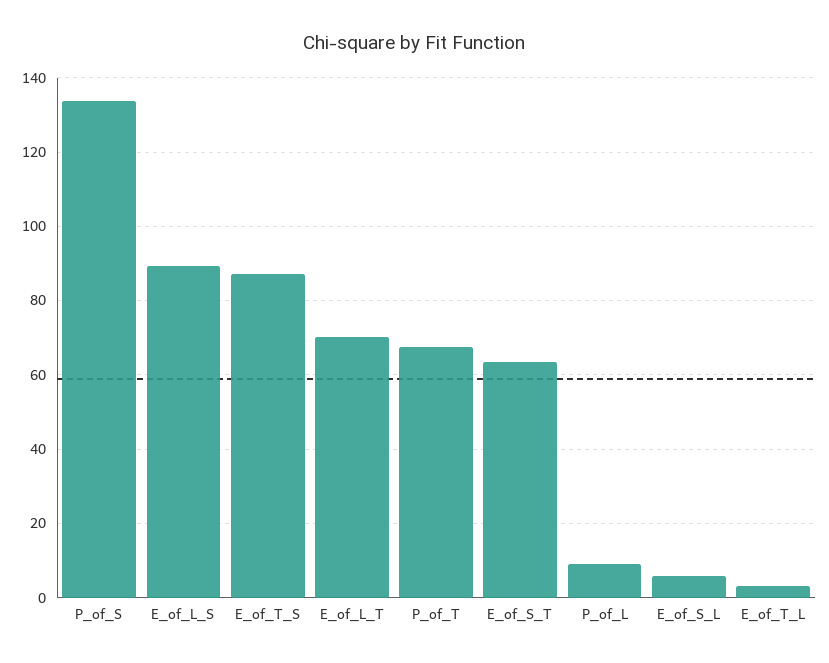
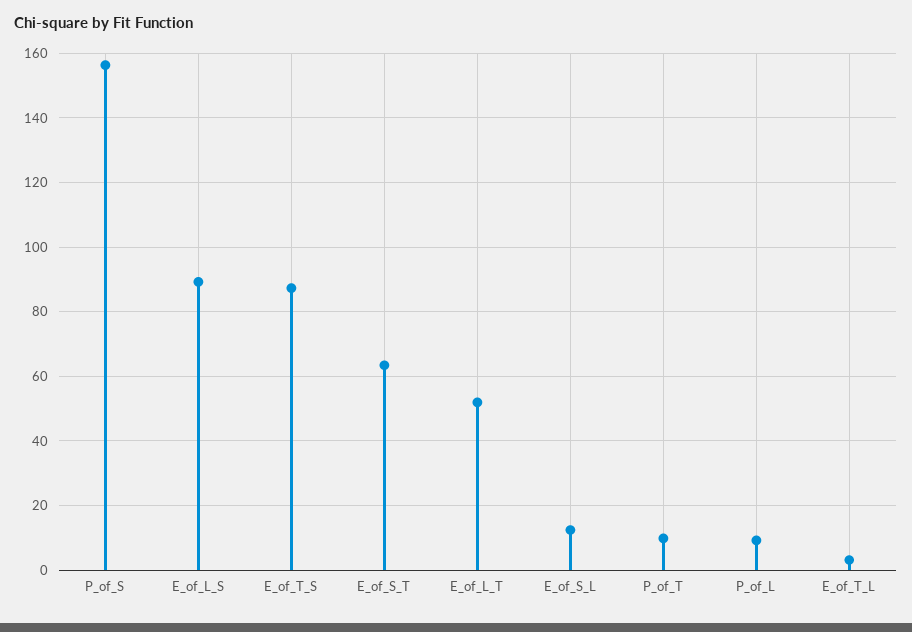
  {
-   "P_of_S": 134,
+   "P_of_S": 156,
    "E_of_L_S": 90,
    "E_of_T_S": 88,
-   "E_of_L_T": 70,
+   "E_of_L_T": 52,
-   "P_of_T": 68,
+   "P_of_T": 10,
    "E_of_S_T": 64,
    "P_of_L": 10,
-   "E_of_S_L": 6,
+   "E_of_S_L": 12,
    "E_of_T_L": 4
  }

